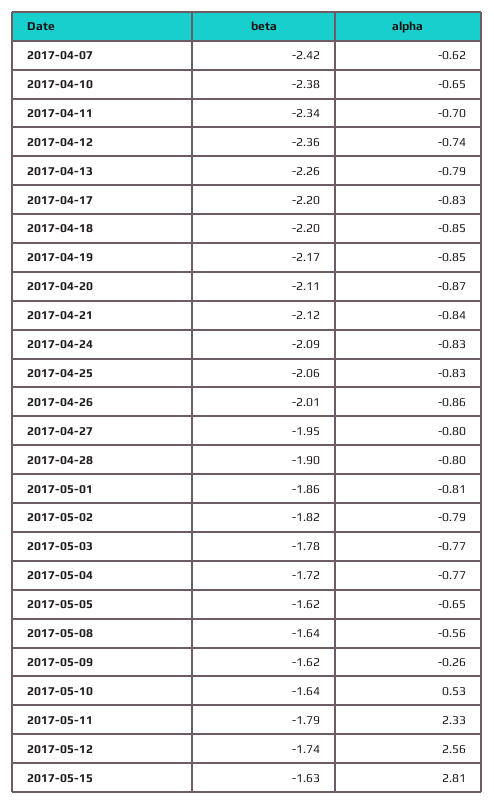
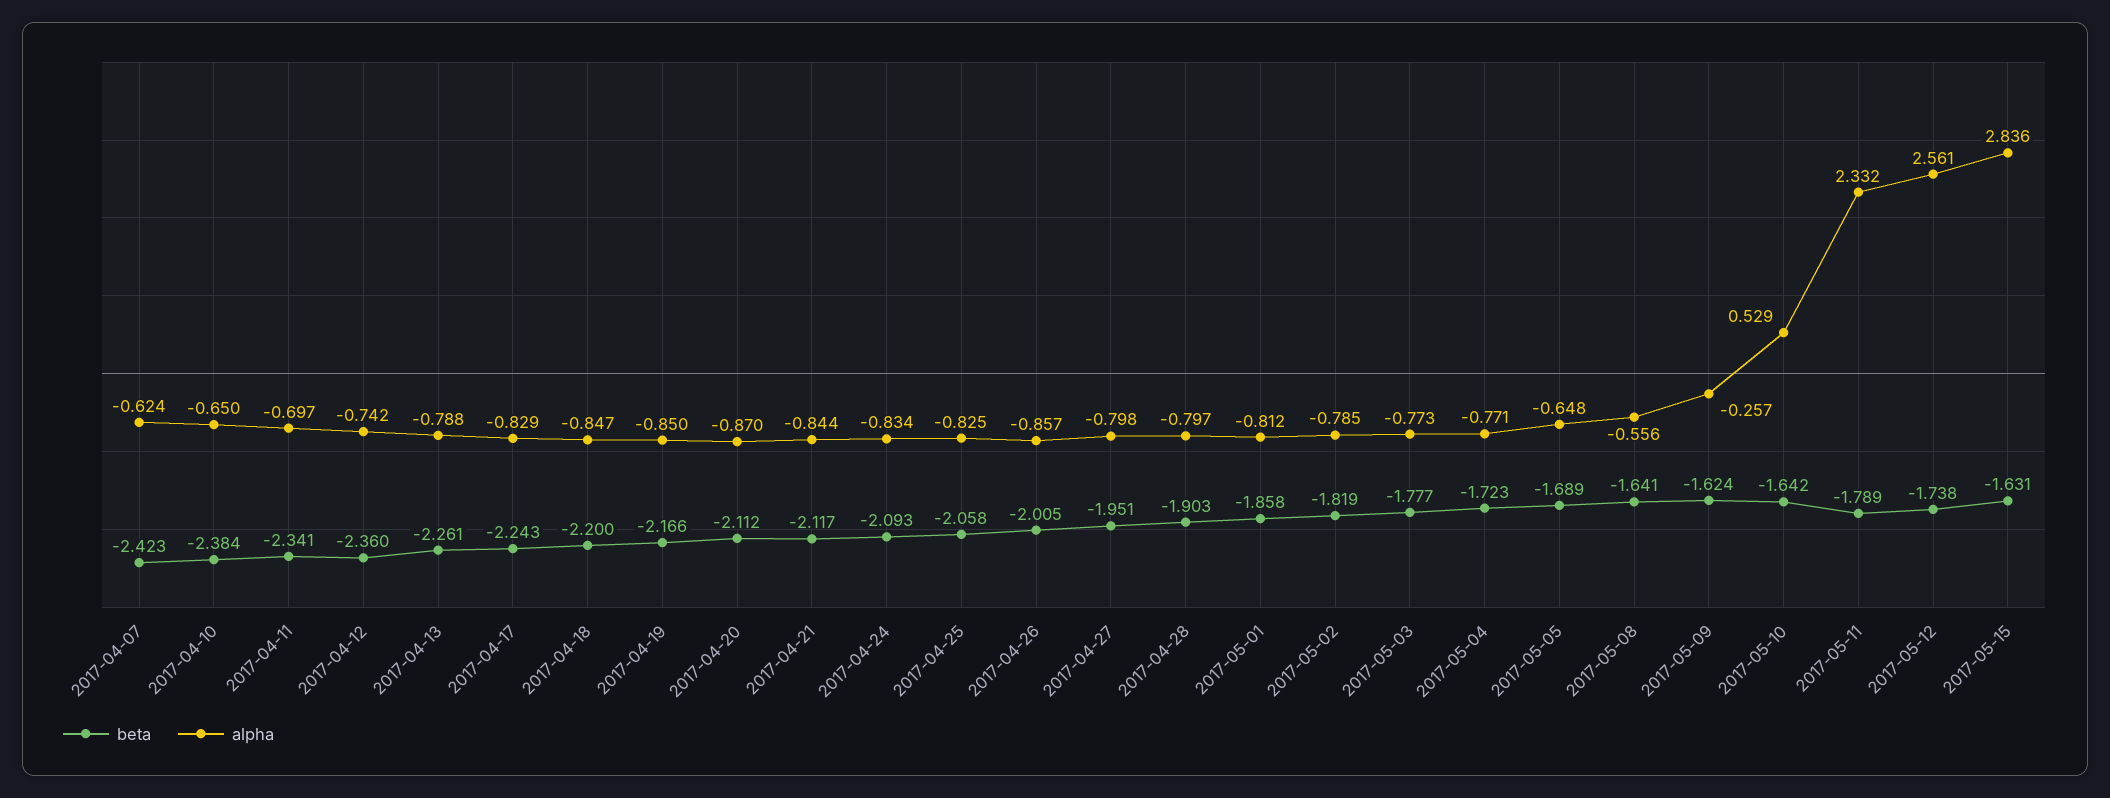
  {
    "beta": {
      "2017-04-07": -2.423,
      "2017-04-10": -2.384,
      "2017-04-11": -2.341,
      "2017-04-12": -2.36,
      "2017-04-13": -2.261,
-     "2017-04-17": -2.2,
+     "2017-04-17": -2.243,
      "2017-04-18": -2.2,
      "2017-04-19": -2.166,
      "2017-04-20": -2.112,
      "2017-04-21": -2.117,
      "2017-04-24": -2.093,
      "2017-04-25": -2.058,
      "2017-04-26": -2.005,
      "2017-04-27": -1.951,
      "2017-04-28": -1.903,
      "2017-05-01": -1.858,
      "2017-05-02": -1.819,
      "2017-05-03": -1.777,
      "2017-05-04": -1.723,
-     "2017-05-05": -1.62,
+     "2017-05-05": -1.689,
      "2017-05-08": -1.641,
      "2017-05-09": -1.624,
      "2017-05-10": -1.642,
      "2017-05-11": -1.789,
      "2017-05-12": -1.738,
      "2017-05-15": -1.631
    },
    "alpha": {
      "2017-04-07": -0.624,
      "2017-04-10": -0.65,
      "2017-04-11": -0.697,
      "2017-04-12": -0.742,
      "2017-04-13": -0.788,
      "2017-04-17": -0.829,
      "2017-04-18": -0.847,
      "2017-04-19": -0.85,
      "2017-04-20": -0.87,
      "2017-04-21": -0.844,
      "2017-04-24": -0.834,
      "2017-04-25": -0.825,
      "2017-04-26": -0.857,
      "2017-04-27": -0.798,
      "2017-04-28": -0.797,
      "2017-05-01": -0.812,
      "2017-05-02": -0.785,
      "2017-05-03": -0.773,
      "2017-05-04": -0.771,
      "2017-05-05": -0.648,
      "2017-05-08": -0.556,
      "2017-05-09": -0.257,
      "2017-05-10": 0.529,
      "2017-05-11": 2.332,
      "2017-05-12": 2.561,
-     "2017-05-15": 2.81
+     "2017-05-15": 2.836
    }
  }

